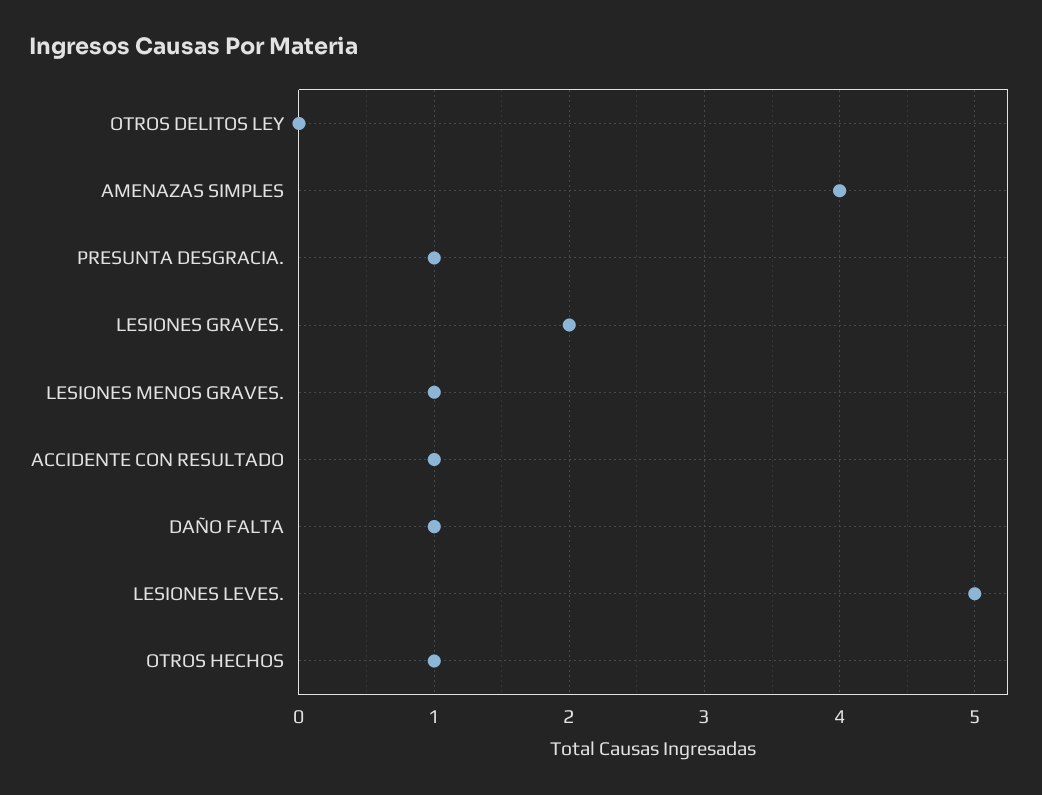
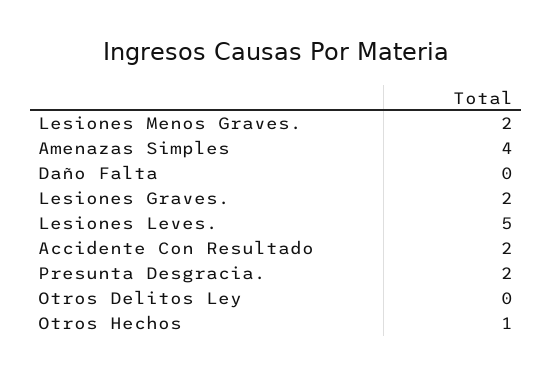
  {
    "OTROS DELITOS LEY": 0,
    "AMENAZAS SIMPLES": 4,
-   "PRESUNTA DESGRACIA.": 1,
+   "PRESUNTA DESGRACIA.": 2,
    "LESIONES GRAVES.": 2,
-   "LESIONES MENOS GRAVES.": 1,
+   "LESIONES MENOS GRAVES.": 2,
-   "ACCIDENTE CON RESULTADO": 1,
+   "ACCIDENTE CON RESULTADO": 2,
-   "DAÑO FALTA": 1,
+   "DAÑO FALTA": 0,
    "LESIONES LEVES.": 5,
    "OTROS HECHOS": 1
  }

